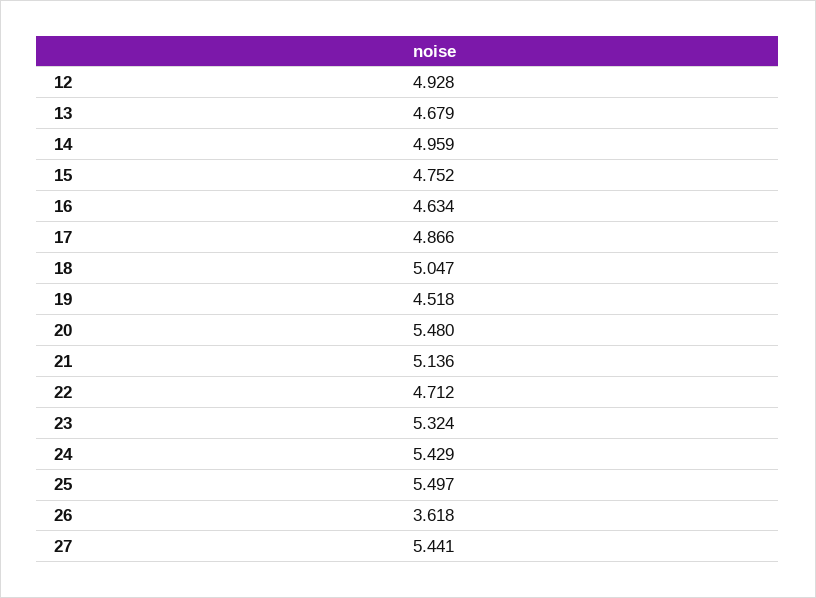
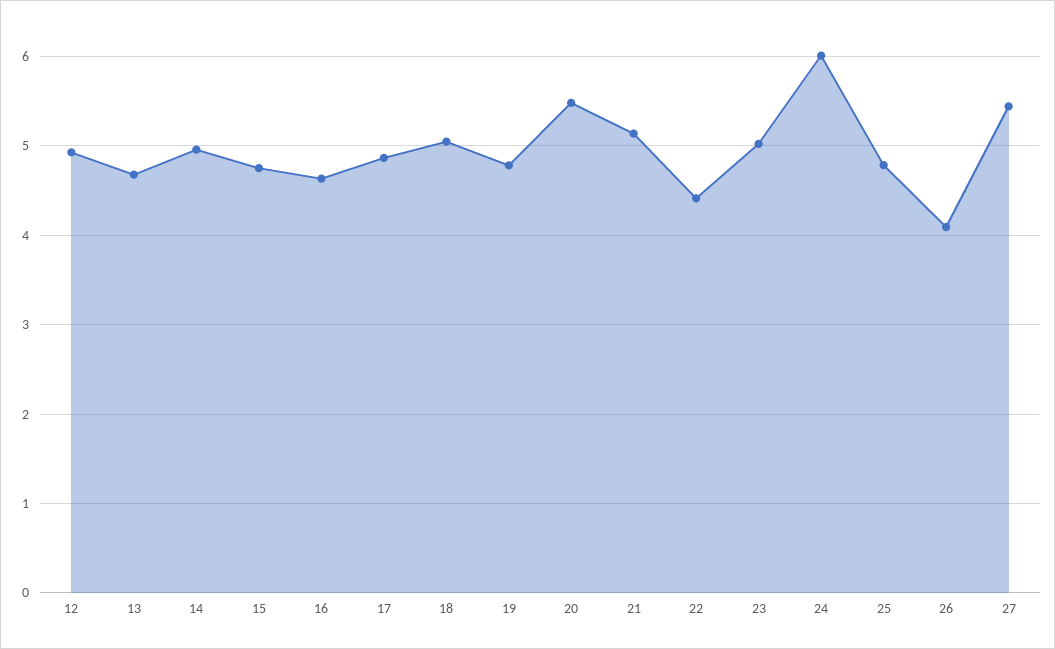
  {
    "12": 4.928,
    "13": 4.679,
    "14": 4.959,
    "15": 4.752,
    "16": 4.634,
    "17": 4.866,
    "18": 5.047,
-   "19": 4.518,
+   "19": 4.8,
    "20": 5.48,
    "21": 5.136,
-   "22": 4.712,
+   "22": 4.4,
-   "23": 5.324,
+   "23": 5,
-   "24": 5.429,
+   "24": 6,
-   "25": 5.497,
+   "25": 4.8,
-   "26": 3.618,
+   "26": 4.1,
    "27": 5.441
  }

